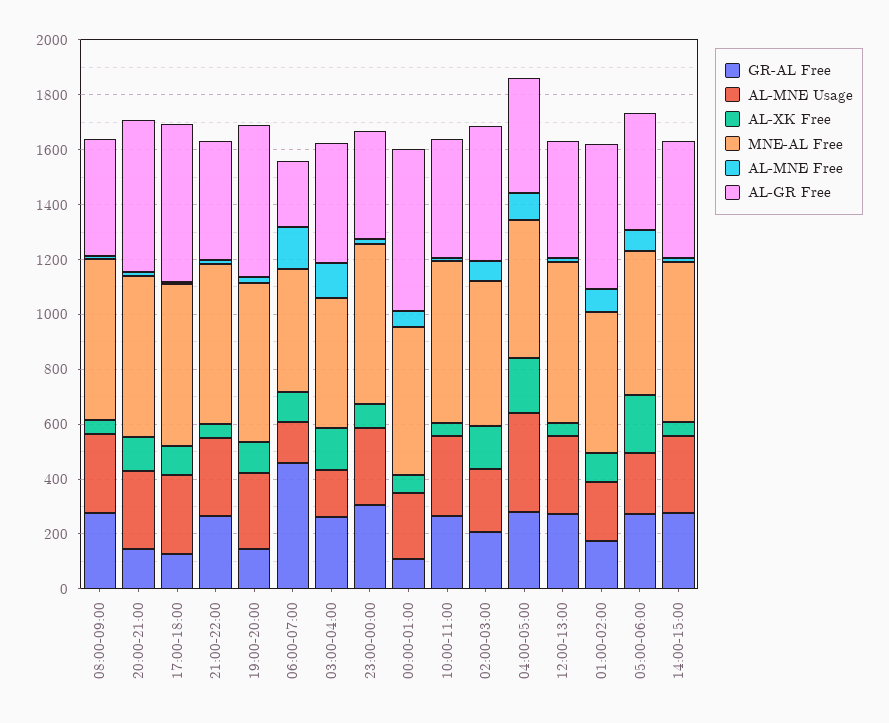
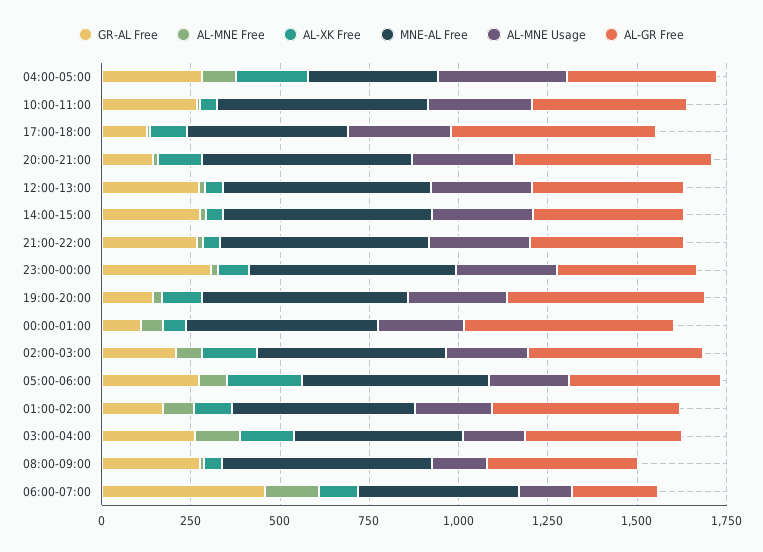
  {
    "GR-AL Free": {
      "08:00-09:00": 300,
      "20:00-21:00": 150,
      "17:00-18:00": 150,
      "21:00-22:00": 250,
      "19:00-20:00": 150,
      "06:00-07:00": 450,
      "03:00-04:00": 250,
      "23:00-00:00": 300,
      "00:00-01:00": 100,
      "10:00-11:00": 250,
      "02:00-03:00": 200,
      "04:00-05:00": 300,
      "12:00-13:00": 250,
      "01:00-02:00": 150,
      "05:00-06:00": 250,
      "14:00-15:00": 300
    },
    "AL-MNE Usage": {
-     "08:00-09:00": 300,
+     "08:00-09:00": 150,
      "20:00-21:00": 300,
      "17:00-18:00": 300,
      "21:00-22:00": 300,
      "19:00-20:00": 300,
      "06:00-07:00": 150,
      "03:00-04:00": 150,
      "23:00-00:00": 300,
      "00:00-01:00": 250,
      "10:00-11:00": 300,
      "02:00-03:00": 250,
      "04:00-05:00": 350,
      "12:00-13:00": 300,
      "01:00-02:00": 200,
      "05:00-06:00": 200,
      "14:00-15:00": 300
    },
    "AL-XK Free": {
      "08:00-09:00": 50,
      "20:00-21:00": 100,
      "17:00-18:00": 100,
      "21:00-22:00": 50,
      "19:00-20:00": 100,
      "06:00-07:00": 100,
      "03:00-04:00": 150,
      "23:00-00:00": 100,
      "00:00-01:00": 50,
      "10:00-11:00": 50,
      "02:00-03:00": 150,
      "04:00-05:00": 200,
      "12:00-13:00": 50,
      "01:00-02:00": 100,
      "05:00-06:00": 200,
      "14:00-15:00": 50
    },
    "MNE-AL Free": {
      "08:00-09:00": 600,
      "20:00-21:00": 600,
-     "17:00-18:00": 600,
+     "17:00-18:00": 450,
      "21:00-22:00": 600,
      "19:00-20:00": 600,
      "06:00-07:00": 450,
      "03:00-04:00": 450,
      "23:00-00:00": 600,
      "00:00-01:00": 550,
      "10:00-11:00": 600,
      "02:00-03:00": 550,
-     "04:00-05:00": 500,
+     "04:00-05:00": 350,
      "12:00-13:00": 600,
      "01:00-02:00": 500,
      "05:00-06:00": 500,
      "14:00-15:00": 600
    },
    "AL-MNE Free": {
      "08:00-09:00": 0,
      "20:00-21:00": 0,
      "17:00-18:00": 0,
      "21:00-22:00": 0,
      "19:00-20:00": 0,
      "06:00-07:00": 150,
      "03:00-04:00": 150,
      "23:00-00:00": 0,
      "00:00-01:00": 50,
      "10:00-11:00": 0,
      "02:00-03:00": 50,
      "04:00-05:00": 100,
      "12:00-13:00": 0,
      "01:00-02:00": 100,
      "05:00-06:00": 100,
      "14:00-15:00": 0
    },
    "AL-GR Free": {
      "08:00-09:00": 400,
      "20:00-21:00": 550,
      "17:00-18:00": 550,
      "21:00-22:00": 450,
      "19:00-20:00": 550,
      "06:00-07:00": 250,
      "03:00-04:00": 450,
      "23:00-00:00": 400,
      "00:00-01:00": 600,
      "10:00-11:00": 450,
      "02:00-03:00": 500,
      "04:00-05:00": 400,
      "12:00-13:00": 450,
      "01:00-02:00": 550,
      "05:00-06:00": 450,
      "14:00-15:00": 450
    }
  }

